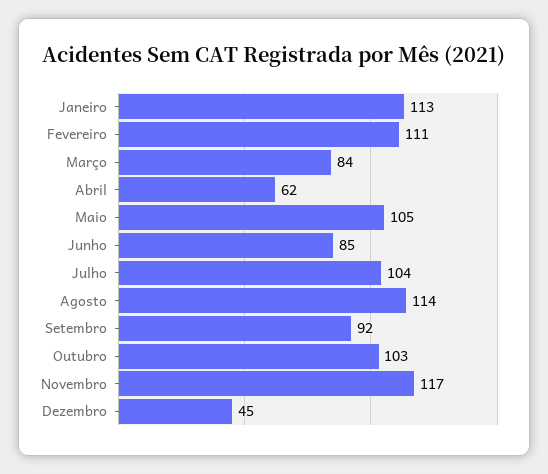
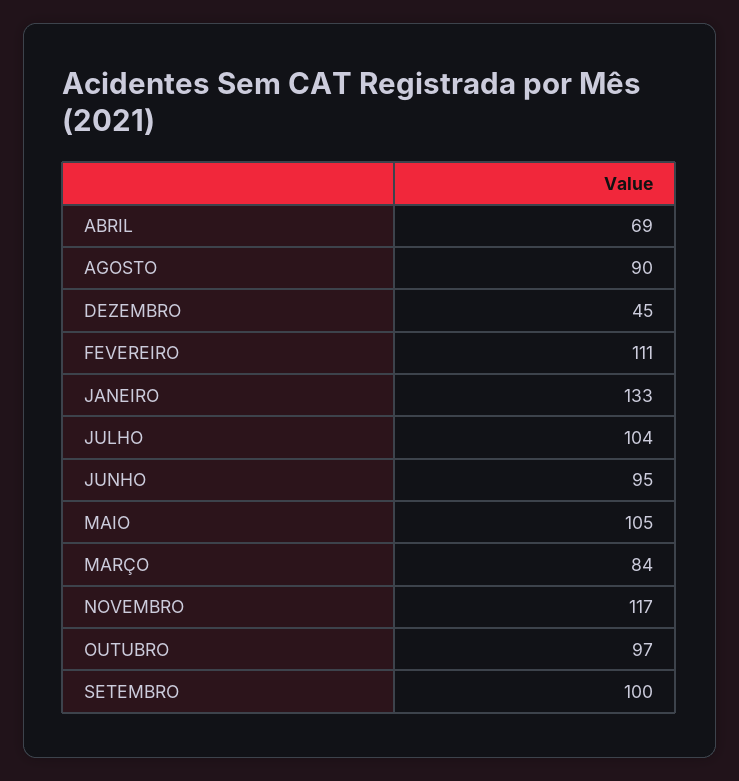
  {
-   "Janeiro": 113,
+   "Janeiro": 133,
    "Fevereiro": 111,
    "Março": 84,
-   "Abril": 62,
+   "Abril": 69,
    "Maio": 105,
-   "Junho": 85,
+   "Junho": 95,
    "Julho": 104,
-   "Agosto": 114,
+   "Agosto": 90,
-   "Setembro": 92,
+   "Setembro": 100,
-   "Outubro": 103,
+   "Outubro": 97,
    "Novembro": 117,
    "Dezembro": 45
  }

